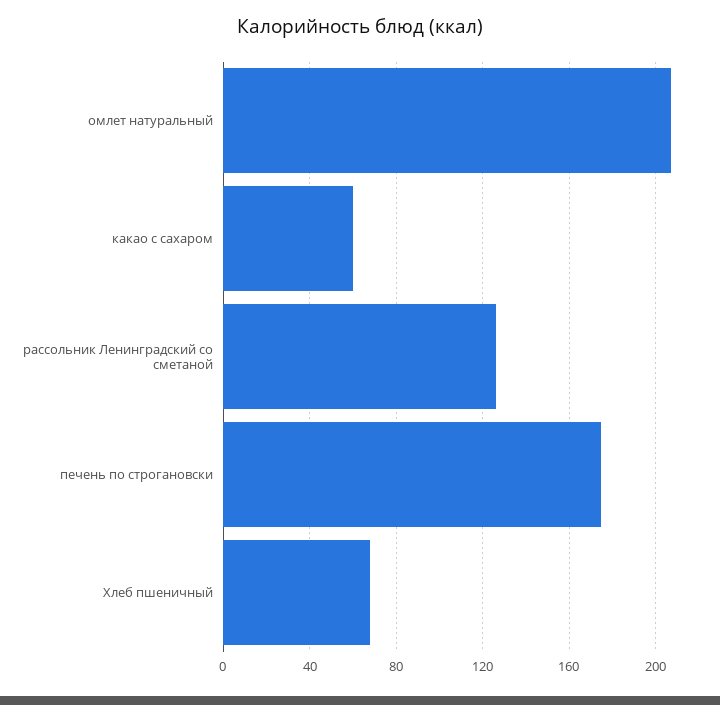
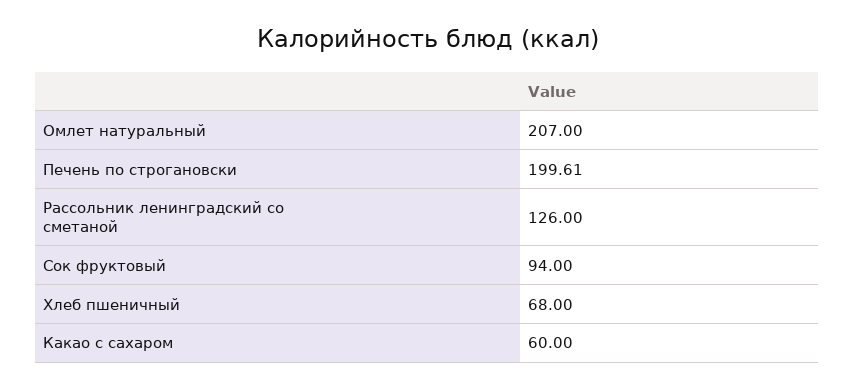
  {
    "омлет натуральный": 207,
    "какао с сахаром": 60,
    "рассольник Ленинградский со сметаной": 126,
-   "печень по строгановски": 175,
+   "печень по строгановски": 199.61,
-   "Хлеб пшеничный": 68
+   "Хлеб пшеничный": 68,
+   "Сок фруктовый": 94
  }

